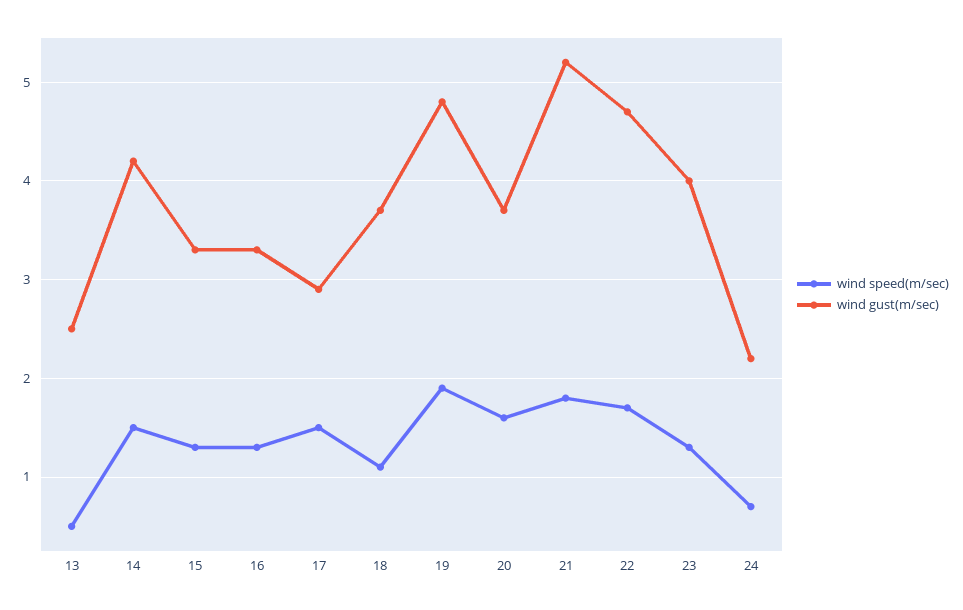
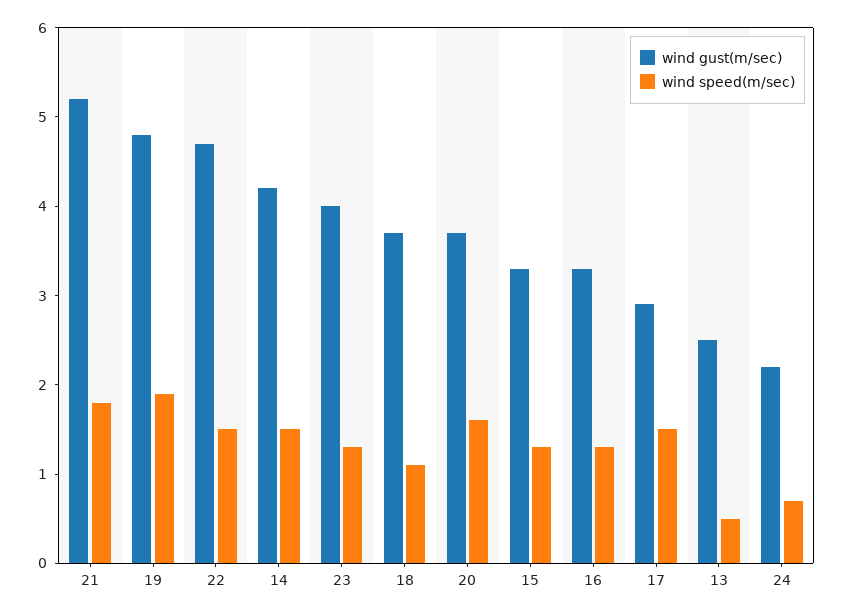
  {
    "wind speed(m/sec)": {
      "13": 0.5,
      "14": 1.5,
      "15": 1.3,
      "16": 1.3,
      "17": 1.5,
      "18": 1.1,
      "19": 1.9,
      "20": 1.6,
      "21": 1.8,
-     "22": 1.7,
+     "22": 1.5,
      "23": 1.3,
      "24": 0.7
    },
    "wind gust(m/sec)": {
      "13": 2.5,
      "14": 4.2,
      "15": 3.3,
      "16": 3.3,
      "17": 2.9,
      "18": 3.7,
      "19": 4.8,
      "20": 3.7,
      "21": 5.2,
      "22": 4.7,
      "23": 4,
      "24": 2.2
    }
  }

